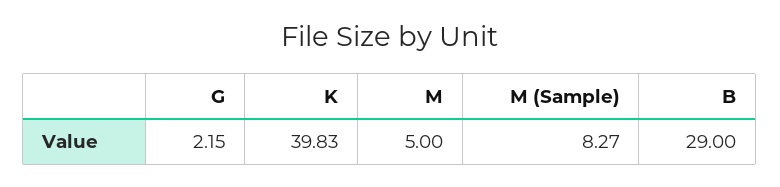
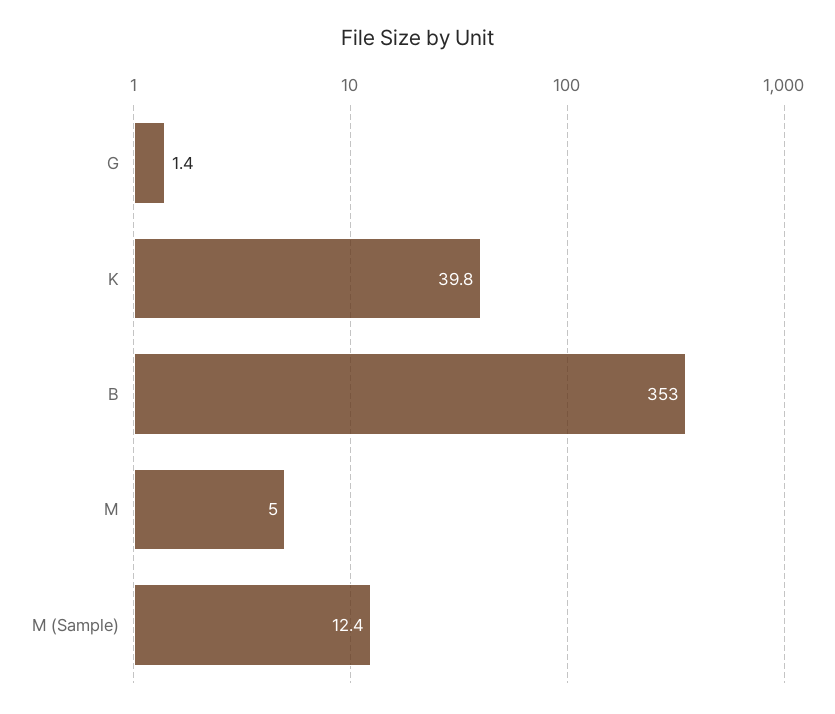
  {
-   "G": 2.15,
+   "G": 1.4,
    "K": 39.83,
    "M": 5,
-   "M (Sample)": 8.27,
+   "M (Sample)": 12.4,
-   "B": 29
+   "B": 353
  }

